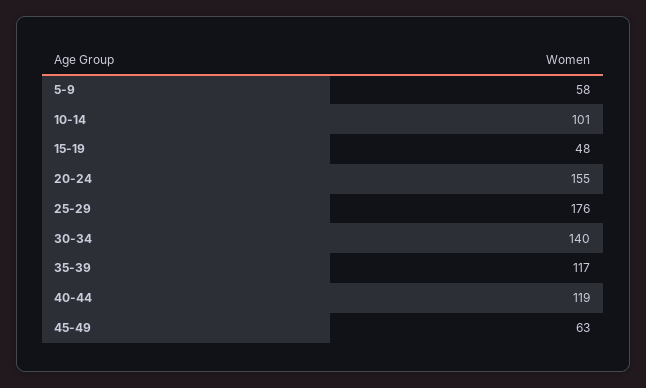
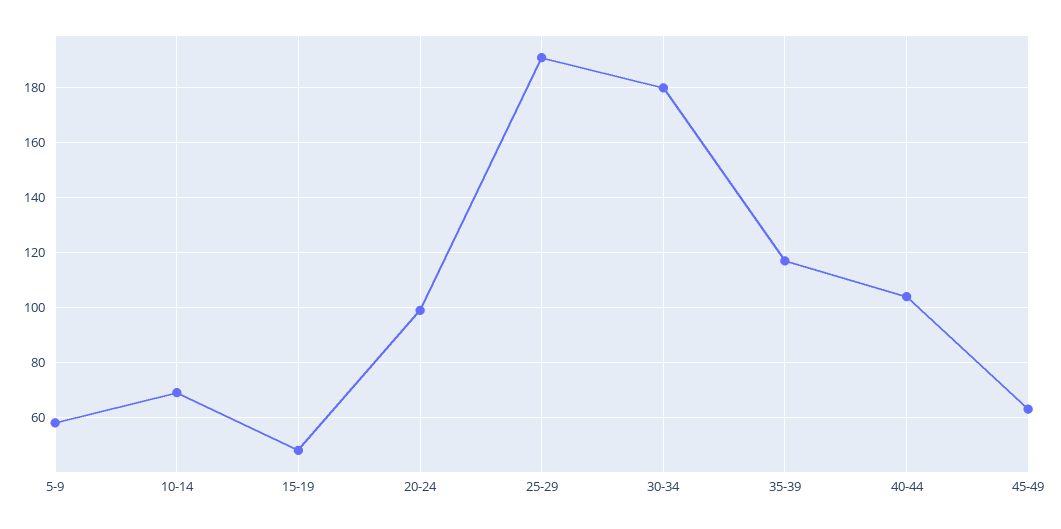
  {
    "5-9": 58,
-   "10-14": 101,
+   "10-14": 70,
    "15-19": 48,
-   "20-24": 155,
+   "20-24": 100,
-   "25-29": 176,
+   "25-29": 190,
-   "30-34": 140,
+   "30-34": 180,
    "35-39": 117,
-   "40-44": 119,
+   "40-44": 105,
    "45-49": 63
  }

